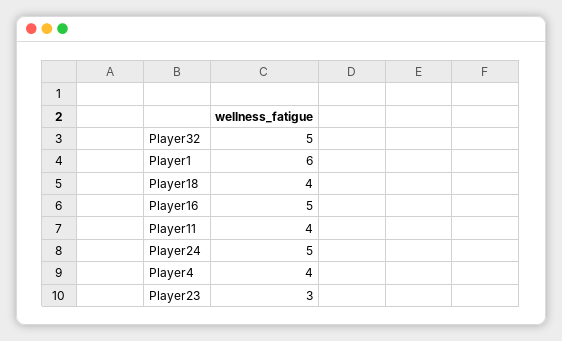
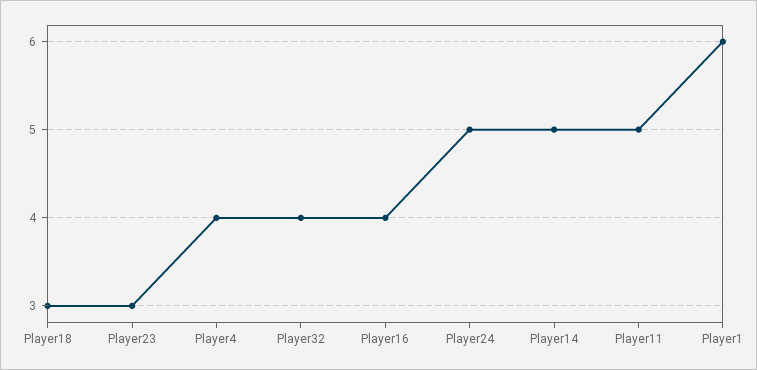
  {
-   "Player32": 5,
+   "Player32": 4,
    "Player1": 6,
-   "Player18": 4,
+   "Player18": 3,
-   "Player16": 5,
+   "Player16": 4,
-   "Player11": 4,
+   "Player11": 5,
    "Player24": 5,
    "Player4": 4,
-   "Player23": 3
+   "Player23": 3,
+   "Player14": 5
  }

